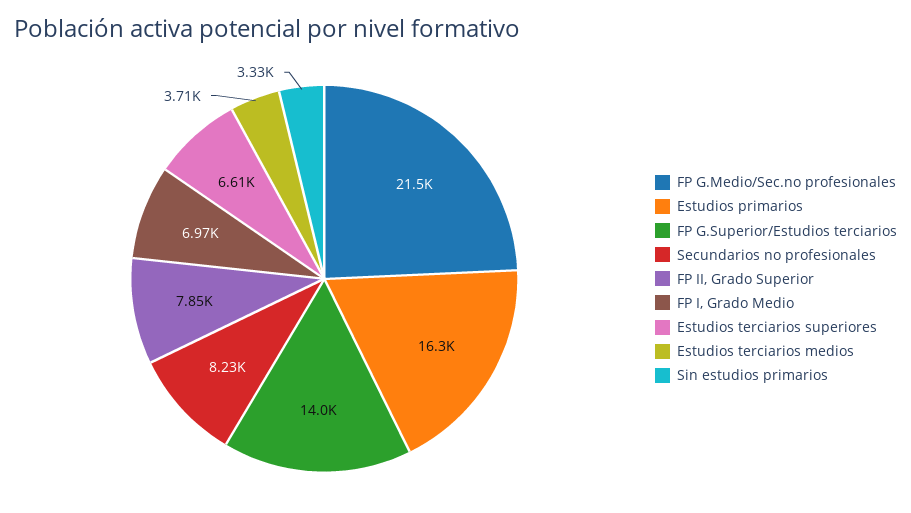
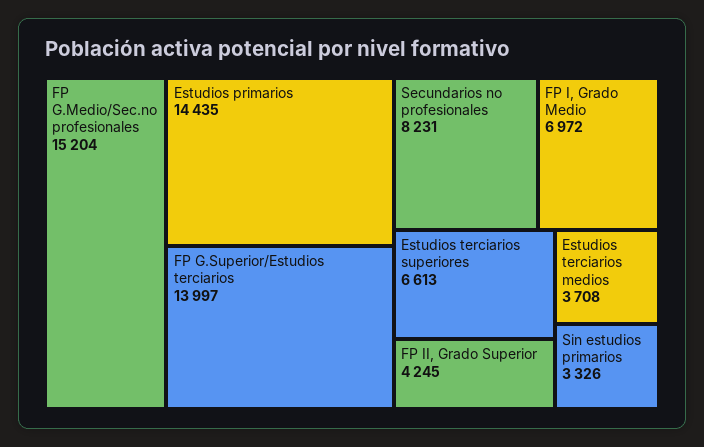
  {
-   "FP G.Medio/Sec.no profesionales": 21500,
+   "FP G.Medio/Sec.no profesionales": 15204,
-   "Estudios primarios": 16300,
+   "Estudios primarios": 14435,
    "FP G.Superior/Estudios terciarios": 13997,
    "Secundarios no profesionales": 8231,
-   "FP II, Grado Superior": 7850,
+   "FP II, Grado Superior": 4245,
    "FP I, Grado Medio": 6972,
    "Estudios terciarios superiores": 6613,
    "Estudios terciarios medios": 3708,
    "Sin estudios primarios": 3326
  }

